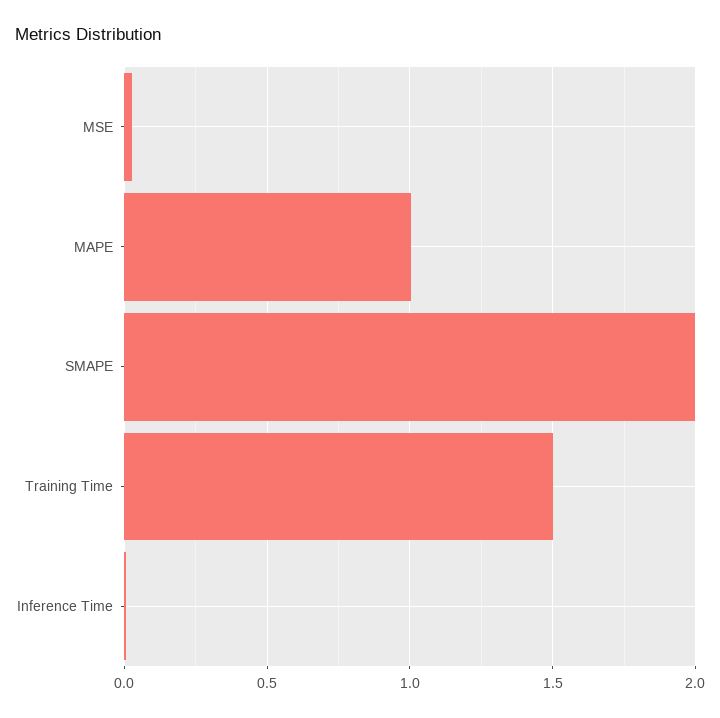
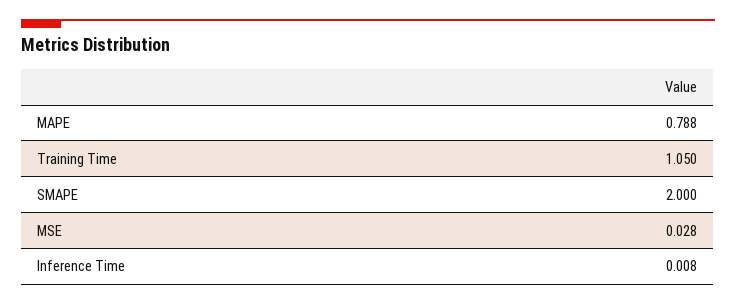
  {
    "MSE": 0.028,
-   "MAPE": 1,
+   "MAPE": 0.788,
    "SMAPE": 2,
-   "Training Time": 1.5,
+   "Training Time": 1.05,
    "Inference Time": 0.008
  }

